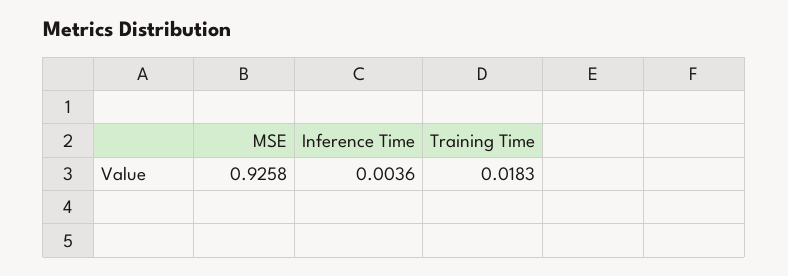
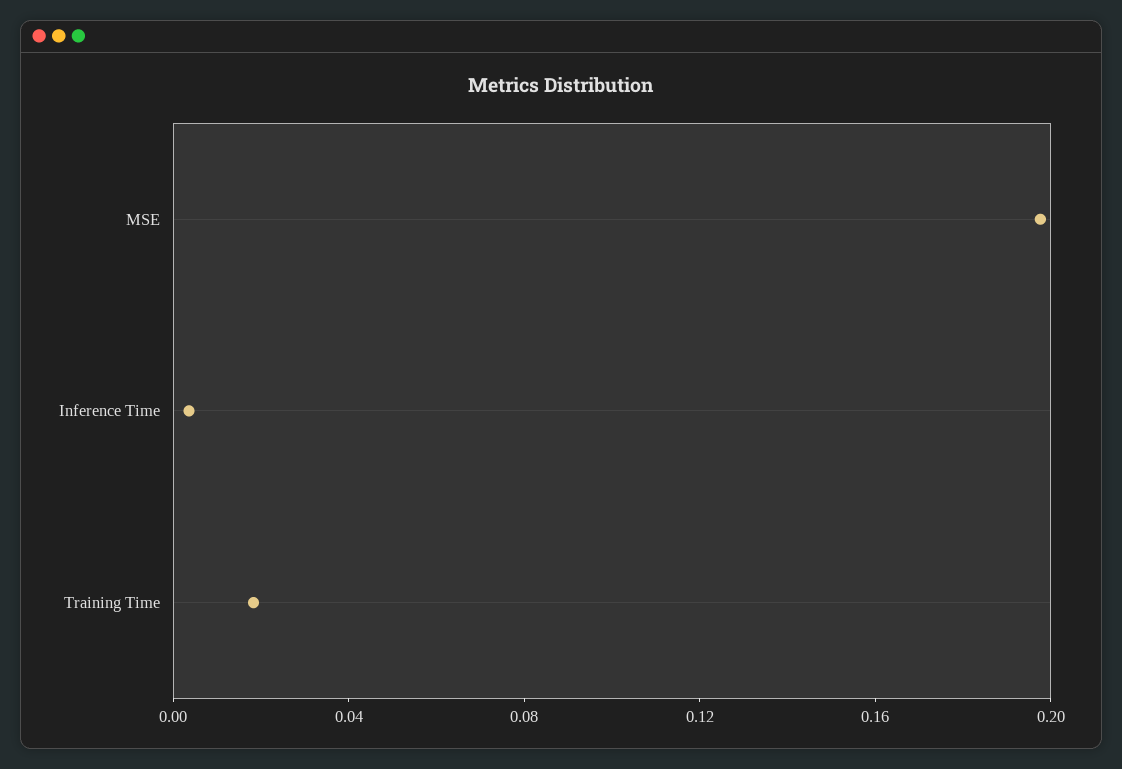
  {
-   "MSE": 0.9258,
+   "MSE": 0.2,
    "Inference Time": 0.0036,
    "Training Time": 0.0183
  }

